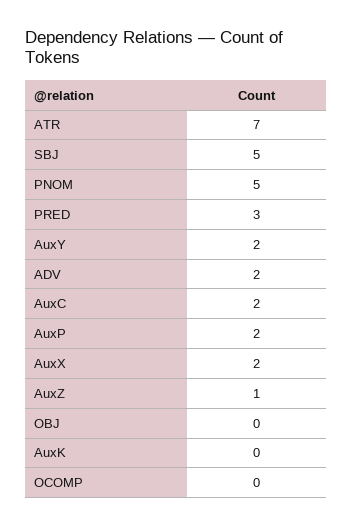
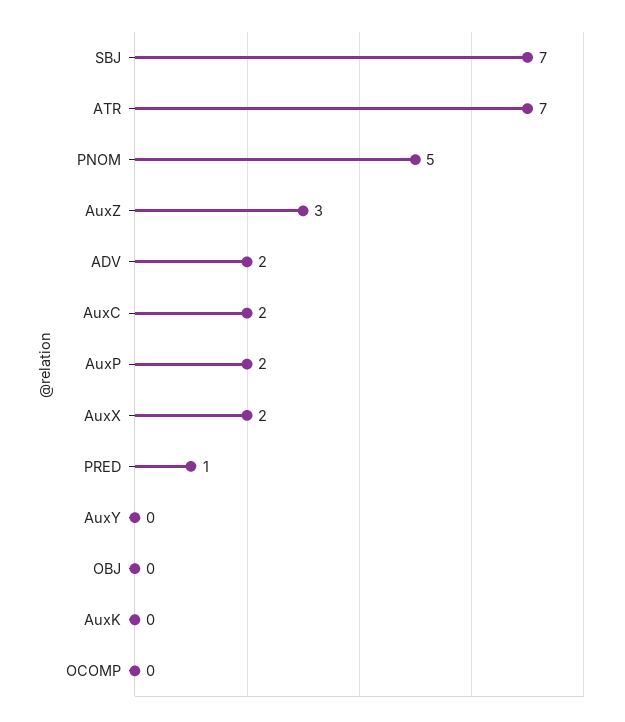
  {
    "ATR": 7,
-   "SBJ": 5,
+   "SBJ": 7,
    "PNOM": 5,
-   "PRED": 3,
+   "PRED": 1,
-   "AuxY": 2,
+   "AuxY": 0,
    "ADV": 2,
    "AuxC": 2,
    "AuxP": 2,
    "AuxX": 2,
-   "AuxZ": 1,
+   "AuxZ": 3,
    "OBJ": 0,
    "AuxK": 0,
    "OCOMP": 0
  }

